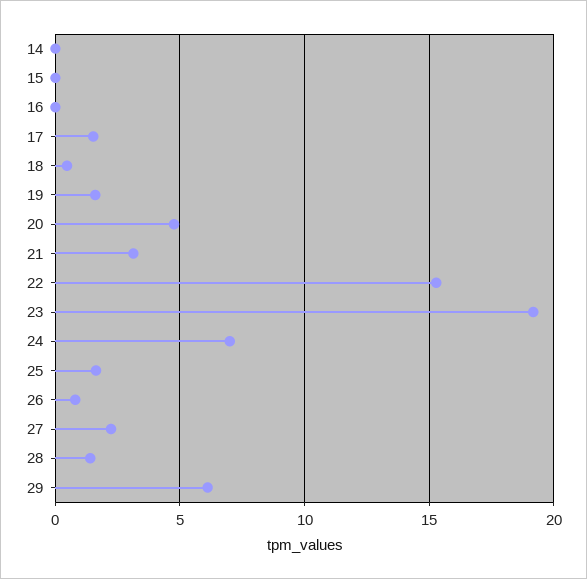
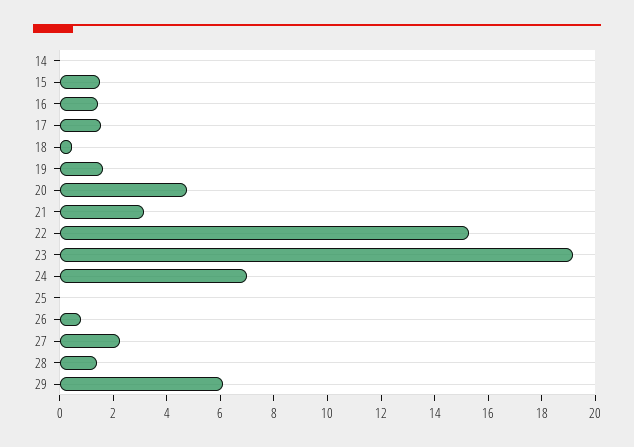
  {
    "14": 0,
-   "15": 0,
+   "15": 1.5,
-   "16": 0,
+   "16": 1.5,
    "17": 1.5,
    "18": 0.5,
    "19": 1.5,
    "20": 5,
    "21": 3,
    "22": 15.5,
    "23": 19,
    "24": 7,
-   "25": 1.5,
+   "25": 0,
    "26": 1,
    "27": 2,
    "28": 1.5,
    "29": 6
  }

